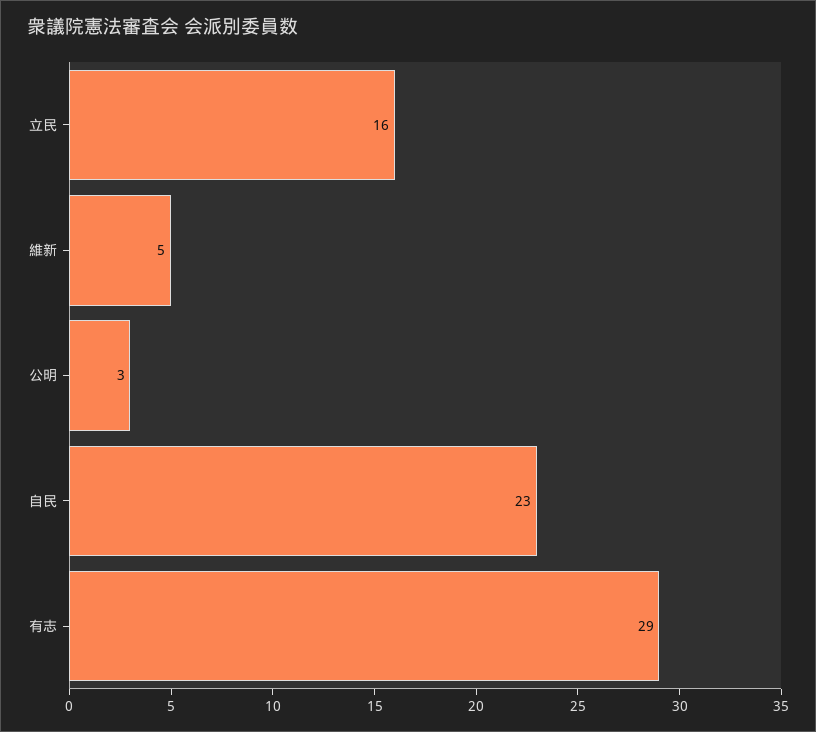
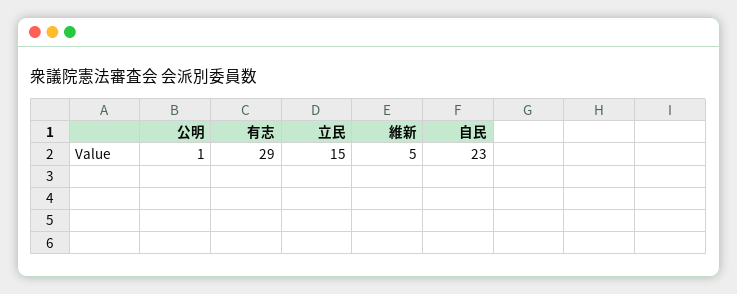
  {
-   "立民": 16,
+   "立民": 15,
    "維新": 5,
-   "公明": 3,
+   "公明": 1,
    "自民": 23,
    "有志": 29
  }

